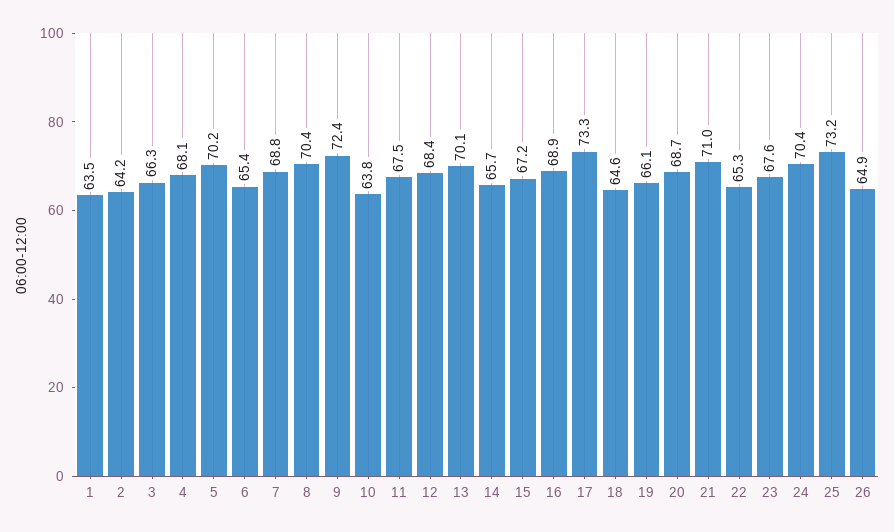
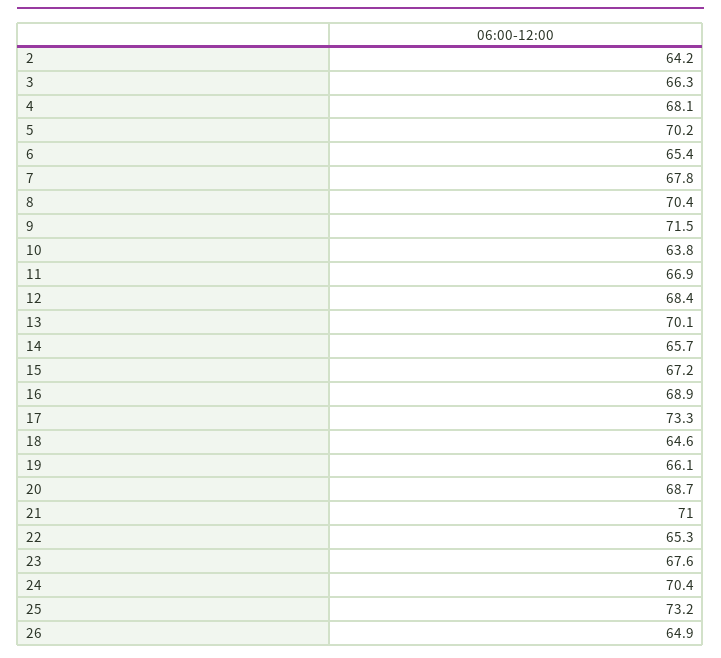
  {
-   "1": 63.5,
    "2": 64.2,
    "3": 66.3,
    "4": 68.1,
    "5": 70.2,
    "6": 65.4,
-   "7": 68.8,
+   "7": 67.8,
    "8": 70.4,
-   "9": 72.4,
+   "9": 71.5,
    "10": 63.8,
-   "11": 67.5,
+   "11": 66.9,
    "12": 68.4,
    "13": 70.1,
    "14": 65.7,
    "15": 67.2,
    "16": 68.9,
    "17": 73.3,
    "18": 64.6,
    "19": 66.1,
    "20": 68.7,
    "21": 71,
    "22": 65.3,
    "23": 67.6,
    "24": 70.4,
    "25": 73.2,
    "26": 64.9
  }

